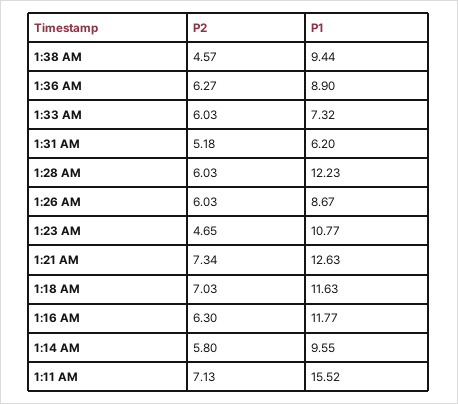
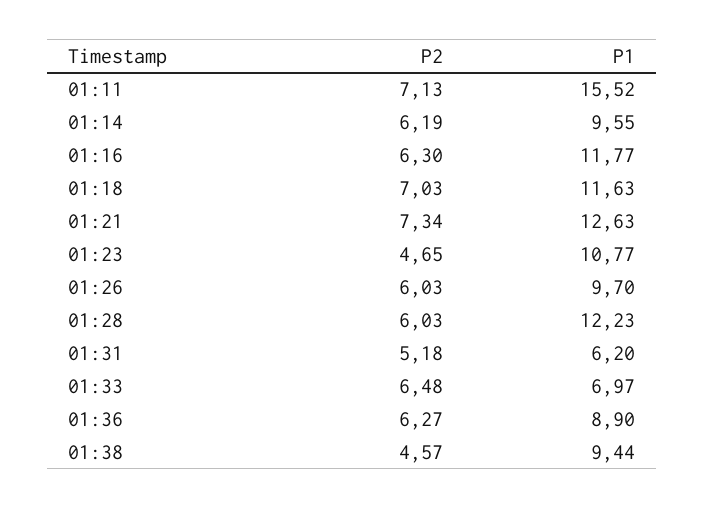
  {
    "P2": {
      "1:38 AM": 4.57,
      "1:36 AM": 6.27,
-     "1:33 AM": 6.03,
+     "1:33 AM": 6.48,
      "1:31 AM": 5.18,
      "1:28 AM": 6.03,
      "1:26 AM": 6.03,
      "1:23 AM": 4.65,
      "1:21 AM": 7.34,
      "1:18 AM": 7.03,
      "1:16 AM": 6.3,
-     "1:14 AM": 5.8,
+     "1:14 AM": 6.19,
      "1:11 AM": 7.13
    },
    "P1": {
      "1:38 AM": 9.44,
      "1:36 AM": 8.9,
-     "1:33 AM": 7.32,
+     "1:33 AM": 6.97,
      "1:31 AM": 6.2,
      "1:28 AM": 12.23,
-     "1:26 AM": 8.67,
+     "1:26 AM": 9.7,
      "1:23 AM": 10.77,
      "1:21 AM": 12.63,
      "1:18 AM": 11.63,
      "1:16 AM": 11.77,
      "1:14 AM": 9.55,
      "1:11 AM": 15.52
    }
  }

